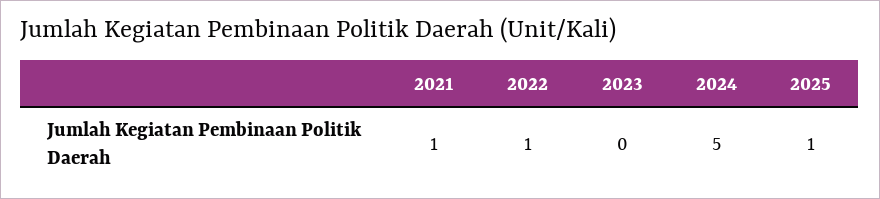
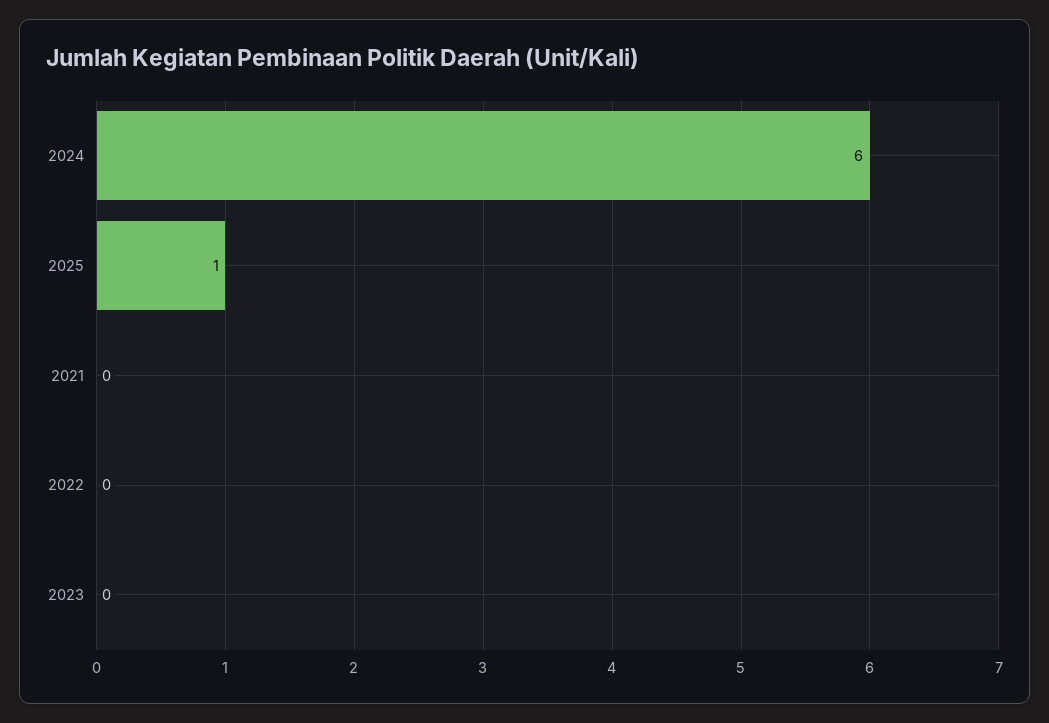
  {
-   "2021": 1,
+   "2021": 0,
-   "2022": 1,
+   "2022": 0,
    "2023": 0,
-   "2024": 5,
+   "2024": 6,
    "2025": 1
  }

